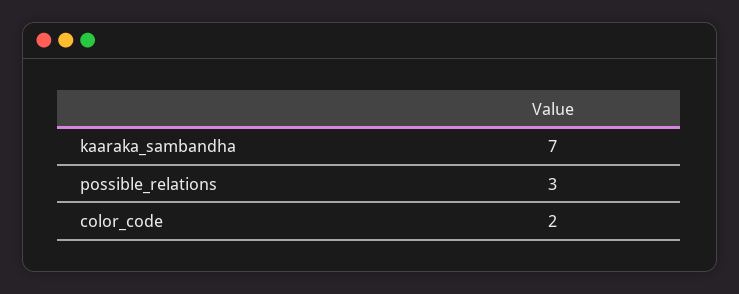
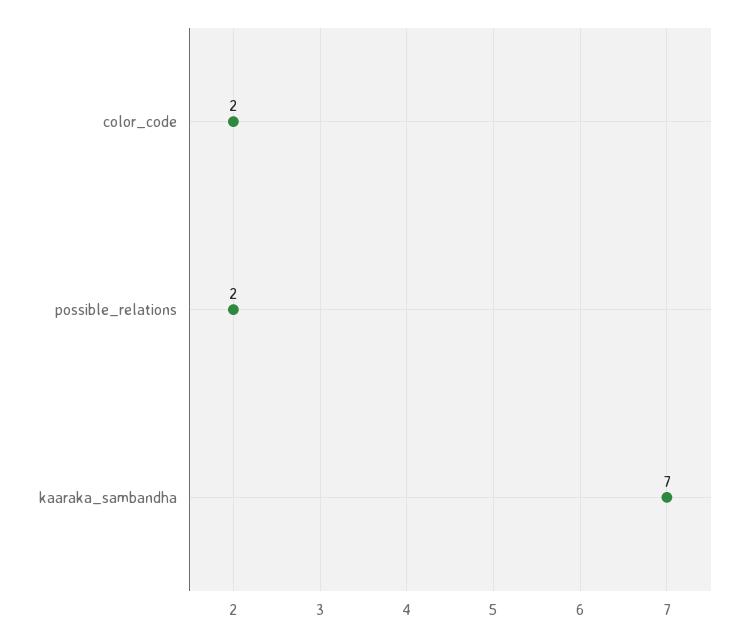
  {
    "kaaraka_sambandha": 7,
-   "possible_relations": 3,
+   "possible_relations": 2,
    "color_code": 2
  }

